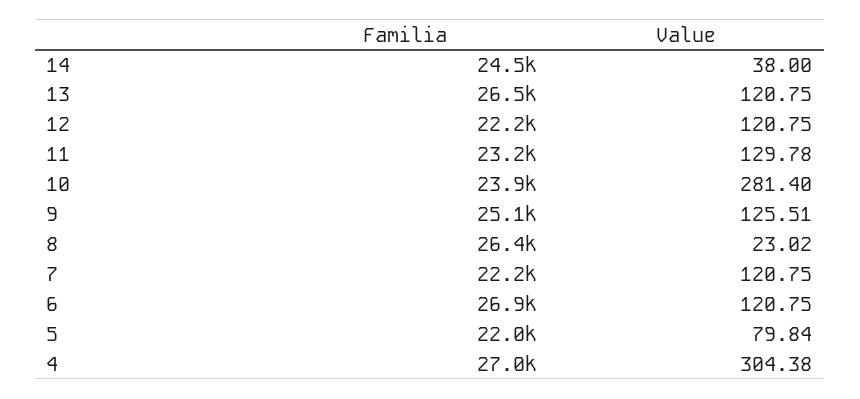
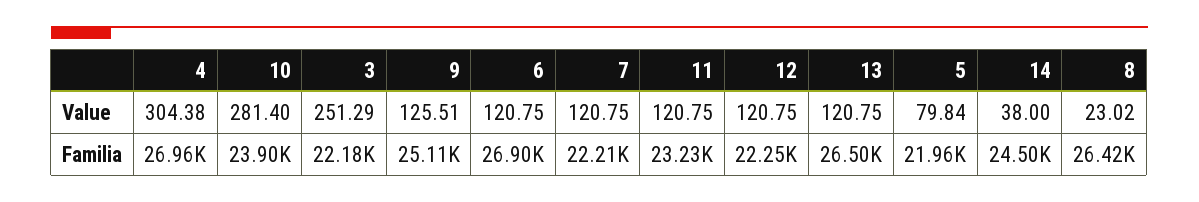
  {
    "Familia": {
      "14": 24500,
      "13": 26500,
      "12": 22250,
      "11": 23230,
      "10": 23900,
      "9": 25110,
      "8": 26420,
      "7": 22210,
      "6": 26900,
      "5": 21960,
-     "4": 26960
+     "4": 26960,
+     "3": 22180
    },
    "Value": {
      "14": 38,
      "13": 120.75,
      "12": 120.75,
-     "11": 129.78,
+     "11": 120.75,
      "10": 281.4,
      "9": 125.51,
      "8": 23.02,
      "7": 120.75,
      "6": 120.75,
      "5": 79.84,
-     "4": 304.38
+     "4": 304.38,
+     "3": 251.29
    }
  }

